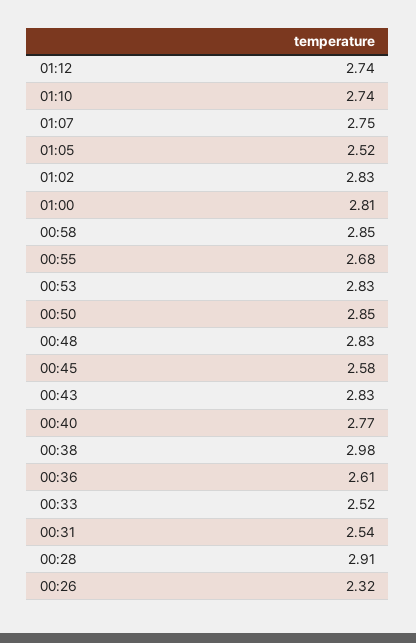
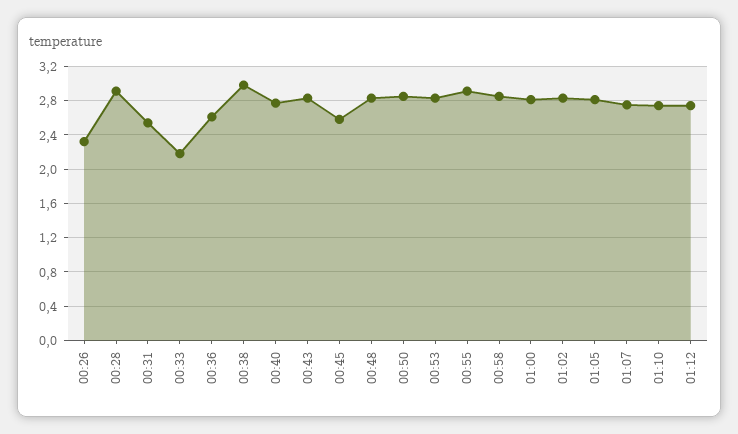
  {
    "01:12": 2.74,
    "01:10": 2.74,
    "01:07": 2.75,
-   "01:05": 2.52,
+   "01:05": 2.8,
    "01:02": 2.83,
    "01:00": 2.81,
    "00:58": 2.85,
-   "00:55": 2.68,
+   "00:55": 2.9,
    "00:53": 2.83,
    "00:50": 2.85,
    "00:48": 2.83,
    "00:45": 2.58,
    "00:43": 2.83,
    "00:40": 2.77,
    "00:38": 2.98,
    "00:36": 2.61,
-   "00:33": 2.52,
+   "00:33": 2.2,
    "00:31": 2.54,
    "00:28": 2.91,
    "00:26": 2.32
  }

